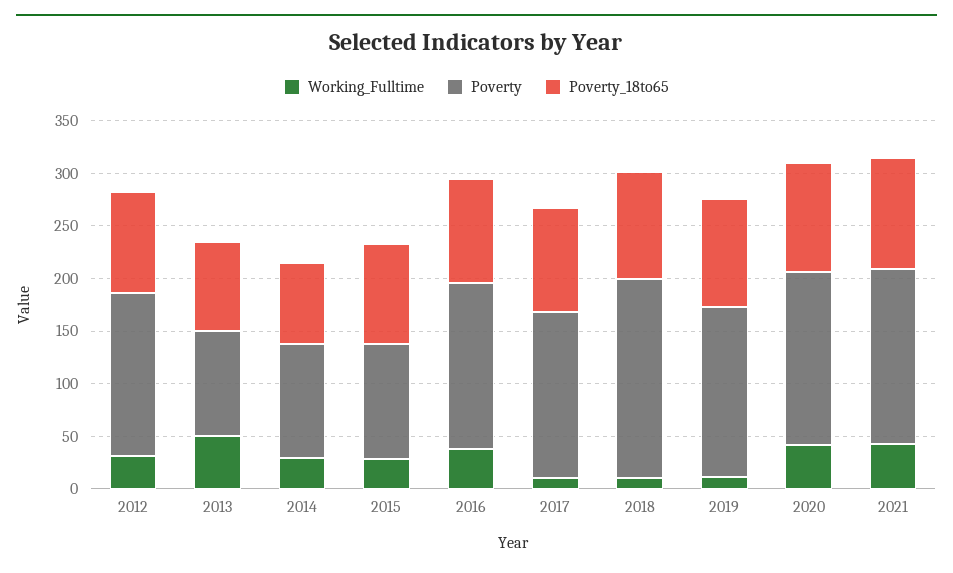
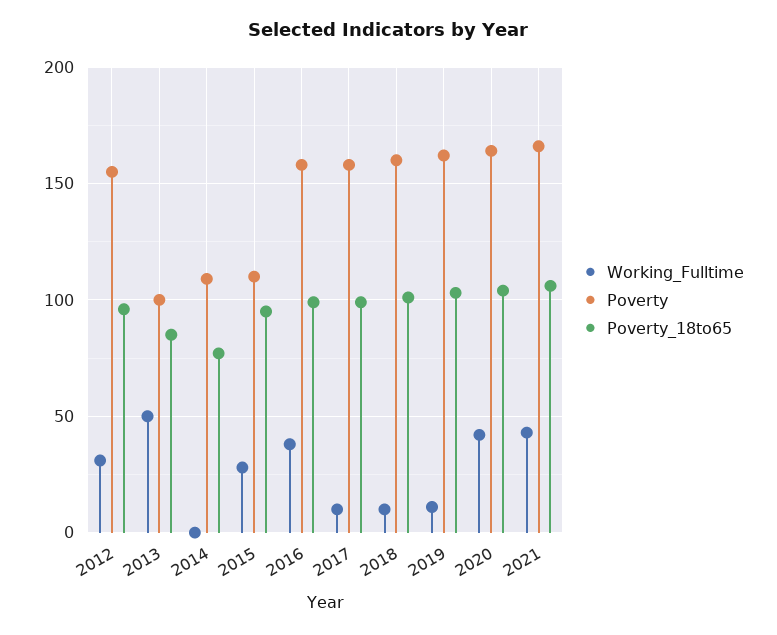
  {
    "Working_Fulltime": {
      "2012": 30,
      "2013": 50,
-     "2014": 30,
+     "2014": 0,
      "2015": 30,
      "2016": 40,
      "2017": 10,
      "2018": 10,
      "2019": 10,
      "2020": 40,
      "2021": 45
    },
    "Poverty": {
      "2012": 155,
      "2013": 100,
      "2014": 110,
      "2015": 110,
      "2016": 160,
      "2017": 160,
-     "2018": 190,
+     "2018": 160,
      "2019": 160,
      "2020": 165,
      "2021": 165
    },
    "Poverty_18to65": {
      "2012": 95,
      "2013": 85,
      "2014": 75,
      "2015": 95,
      "2016": 100,
      "2017": 100,
      "2018": 100,
      "2019": 105,
      "2020": 105,
      "2021": 105
    }
  }

